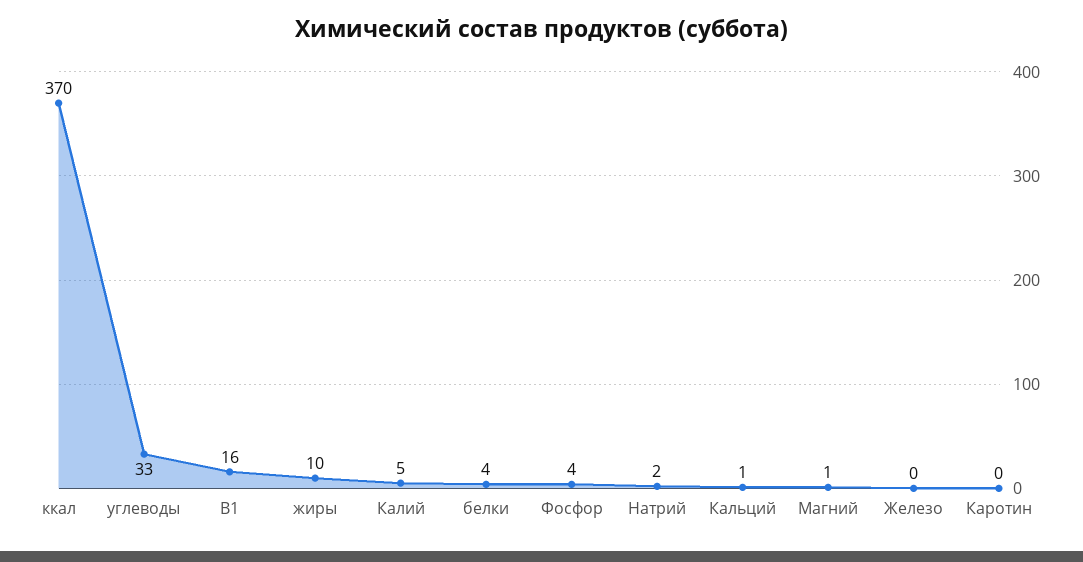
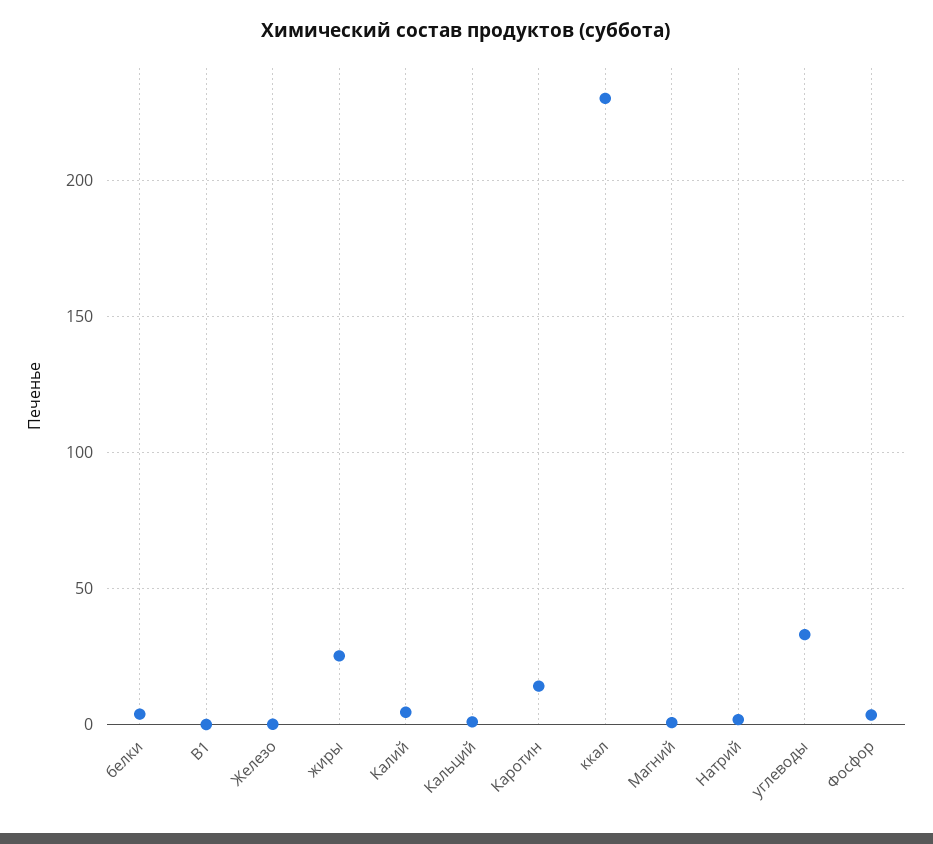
  {
-   "ккал": 370,
+   "ккал": 230,
    "углеводы": 33,
-   "В1": 16,
+   "В1": 0,
-   "жиры": 10,
+   "жиры": 25,
    "Калий": 5,
    "белки": 4,
    "Фосфор": 4,
    "Натрий": 2,
    "Кальций": 1,
    "Магний": 1,
    "Железо": 0,
-   "Каротин": 0
+   "Каротин": 15
  }

